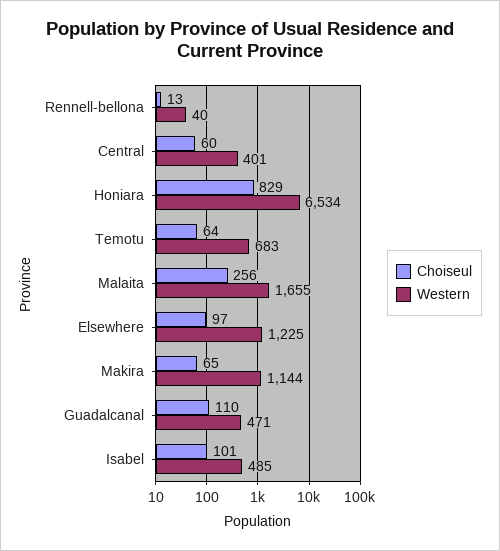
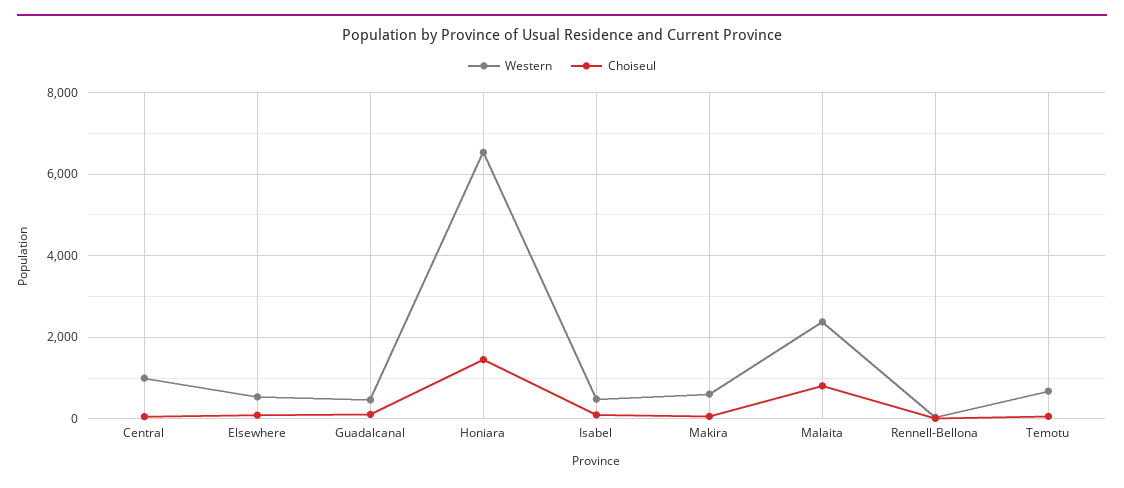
  {
    "Choiseul": {
      "Rennell-bellona": 13,
      "Central": 60,
-     "Honiara": 829,
+     "Honiara": 1400,
      "Temotu": 64,
-     "Malaita": 256,
+     "Malaita": 800,
      "Elsewhere": 97,
      "Makira": 65,
      "Guadalcanal": 110,
      "Isabel": 101
    },
    "Western": {
      "Rennell-bellona": 40,
-     "Central": 401,
+     "Central": 1000,
      "Honiara": 6534,
      "Temotu": 683,
-     "Malaita": 1655,
+     "Malaita": 2400,
-     "Elsewhere": 1225,
+     "Elsewhere": 600,
-     "Makira": 1144,
+     "Makira": 600,
      "Guadalcanal": 471,
      "Isabel": 485
    }
  }

